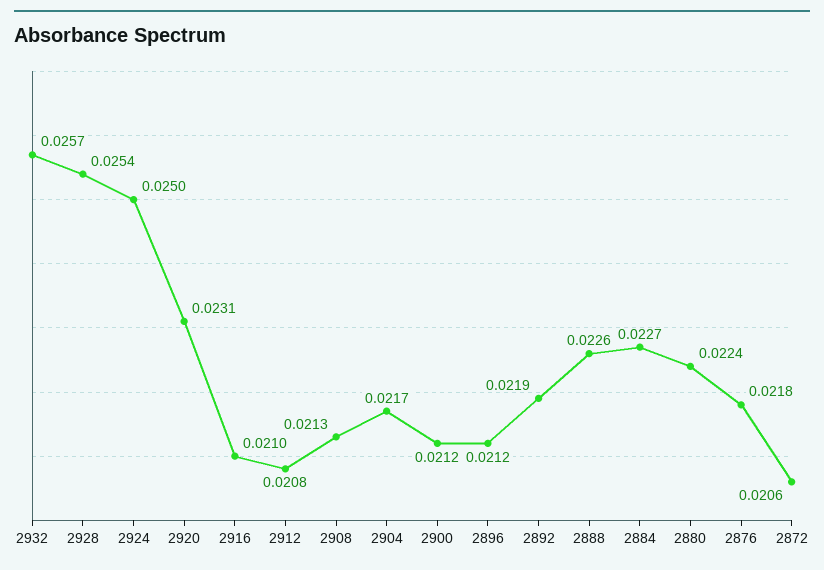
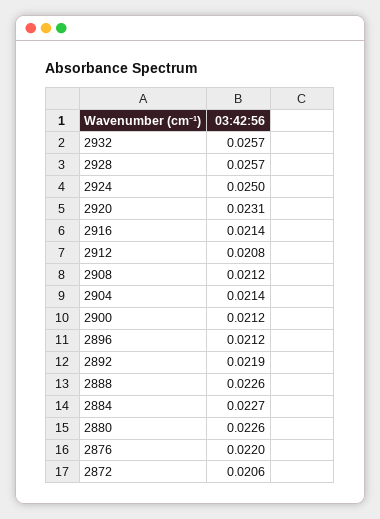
  {
    "2932": 0.0257,
-   "2928": 0.0254,
+   "2928": 0.0257,
    "2924": 0.025,
    "2920": 0.0231,
-   "2916": 0.021,
+   "2916": 0.0214,
    "2912": 0.0208,
-   "2908": 0.0213,
+   "2908": 0.0212,
-   "2904": 0.0217,
+   "2904": 0.0214,
    "2900": 0.0212,
    "2896": 0.0212,
    "2892": 0.0219,
    "2888": 0.0226,
    "2884": 0.0227,
-   "2880": 0.0224,
+   "2880": 0.0226,
-   "2876": 0.0218,
+   "2876": 0.022,
    "2872": 0.0206
  }

